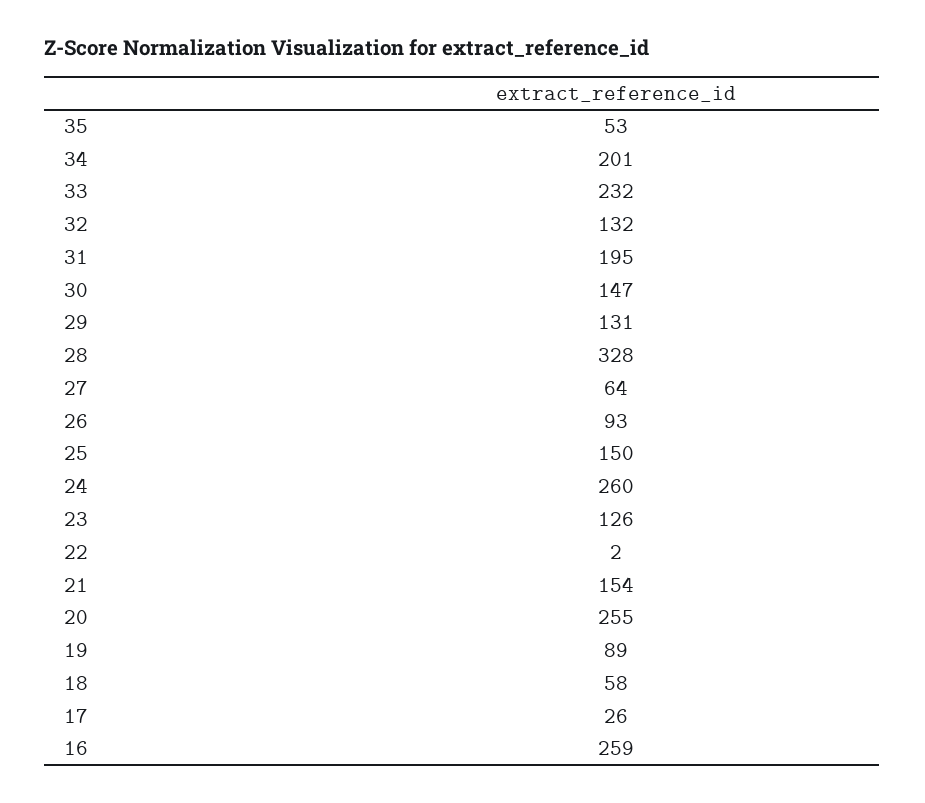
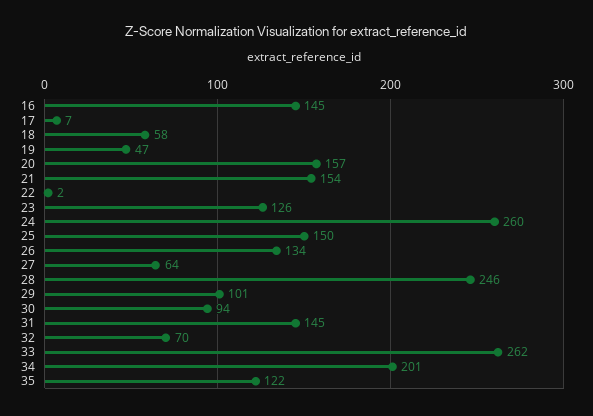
  {
-   "35": 53,
+   "35": 122,
    "34": 201,
-   "33": 232,
+   "33": 262,
-   "32": 132,
+   "32": 70,
-   "31": 195,
+   "31": 145,
-   "30": 147,
+   "30": 94,
-   "29": 131,
+   "29": 101,
-   "28": 328,
+   "28": 246,
    "27": 64,
-   "26": 93,
+   "26": 134,
    "25": 150,
    "24": 260,
    "23": 126,
    "22": 2,
    "21": 154,
-   "20": 255,
+   "20": 157,
-   "19": 89,
+   "19": 47,
    "18": 58,
-   "17": 26,
+   "17": 7,
-   "16": 259
+   "16": 145
  }

